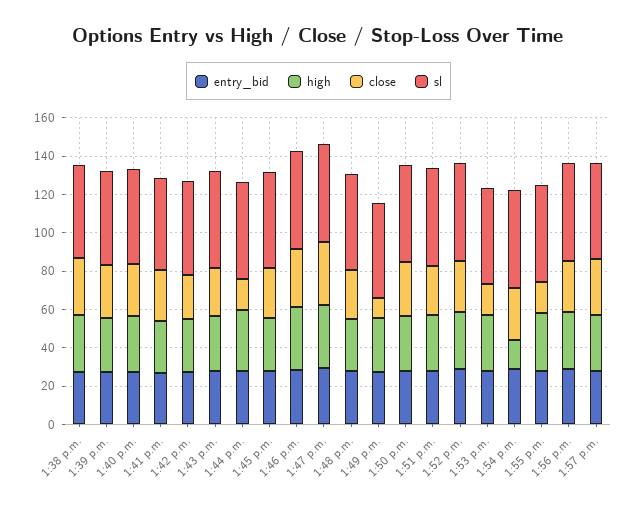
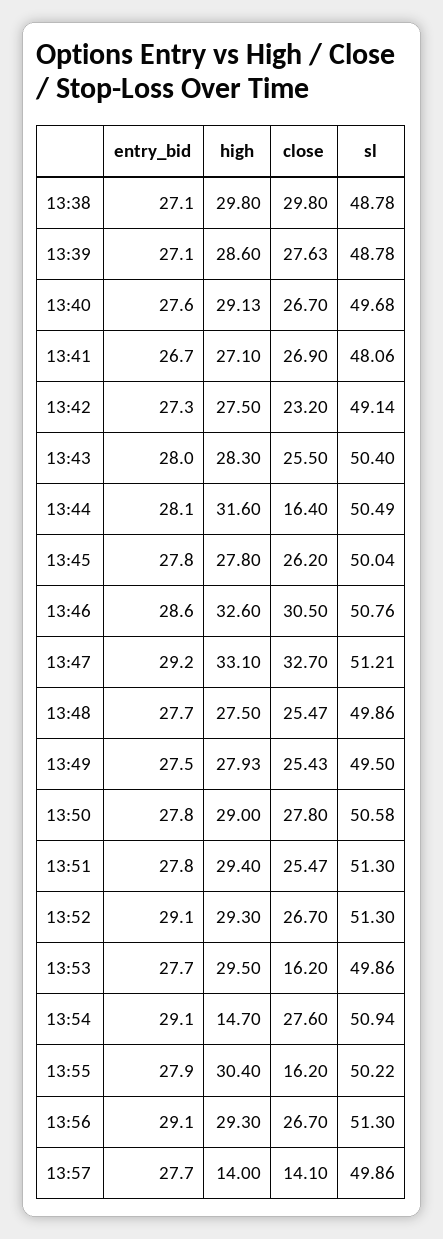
  {
    "entry_bid": {
      "1:38 p.m.": 27.1,
      "1:39 p.m.": 27.1,
      "1:40 p.m.": 27.6,
      "1:41 p.m.": 26.7,
      "1:42 p.m.": 27.3,
      "1:43 p.m.": 28,
      "1:44 p.m.": 28.1,
      "1:45 p.m.": 27.8,
      "1:46 p.m.": 28.6,
      "1:47 p.m.": 29.2,
      "1:48 p.m.": 27.7,
      "1:49 p.m.": 27.5,
      "1:50 p.m.": 27.8,
      "1:51 p.m.": 27.8,
      "1:52 p.m.": 29.1,
      "1:53 p.m.": 27.7,
      "1:54 p.m.": 29.1,
      "1:55 p.m.": 27.9,
      "1:56 p.m.": 29.1,
      "1:57 p.m.": 27.7
    },
    "high": {
      "1:38 p.m.": 29.8,
      "1:39 p.m.": 28.6,
      "1:40 p.m.": 29.13,
      "1:41 p.m.": 27.1,
      "1:42 p.m.": 27.5,
      "1:43 p.m.": 28.3,
      "1:44 p.m.": 31.6,
      "1:45 p.m.": 27.8,
      "1:46 p.m.": 32.6,
      "1:47 p.m.": 33.1,
      "1:48 p.m.": 27.5,
      "1:49 p.m.": 27.93,
      "1:50 p.m.": 29,
      "1:51 p.m.": 29.4,
      "1:52 p.m.": 29.3,
      "1:53 p.m.": 29.5,
      "1:54 p.m.": 14.7,
      "1:55 p.m.": 30.4,
      "1:56 p.m.": 29.3,
-     "1:57 p.m.": 30
+     "1:57 p.m.": 14
    },
    "close": {
      "1:38 p.m.": 29.8,
      "1:39 p.m.": 27.63,
      "1:40 p.m.": 26.7,
      "1:41 p.m.": 26.9,
      "1:42 p.m.": 23.2,
      "1:43 p.m.": 25.5,
      "1:44 p.m.": 16.4,
      "1:45 p.m.": 26.2,
      "1:46 p.m.": 30.5,
      "1:47 p.m.": 32.7,
      "1:48 p.m.": 25.47,
-     "1:49 p.m.": 10,
+     "1:49 p.m.": 25.43,
      "1:50 p.m.": 27.8,
      "1:51 p.m.": 25.47,
      "1:52 p.m.": 26.7,
      "1:53 p.m.": 16.2,
      "1:54 p.m.": 27.6,
      "1:55 p.m.": 16.2,
      "1:56 p.m.": 26.7,
-     "1:57 p.m.": 30
+     "1:57 p.m.": 14.1
    },
    "sl": {
      "1:38 p.m.": 48.78,
      "1:39 p.m.": 48.78,
      "1:40 p.m.": 49.68,
      "1:41 p.m.": 48.06,
      "1:42 p.m.": 49.14,
      "1:43 p.m.": 50.4,
      "1:44 p.m.": 50.49,
      "1:45 p.m.": 50.04,
      "1:46 p.m.": 50.76,
      "1:47 p.m.": 51.21,
      "1:48 p.m.": 49.86,
      "1:49 p.m.": 49.5,
      "1:50 p.m.": 50.58,
      "1:51 p.m.": 51.3,
      "1:52 p.m.": 51.3,
      "1:53 p.m.": 49.86,
      "1:54 p.m.": 50.94,
      "1:55 p.m.": 50.22,
      "1:56 p.m.": 51.3,
      "1:57 p.m.": 49.86
    }
  }

